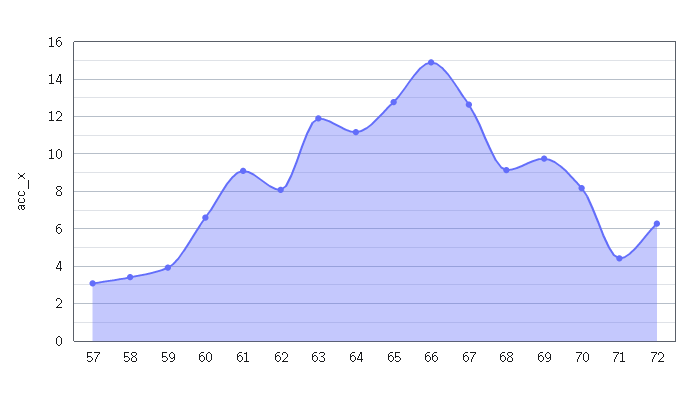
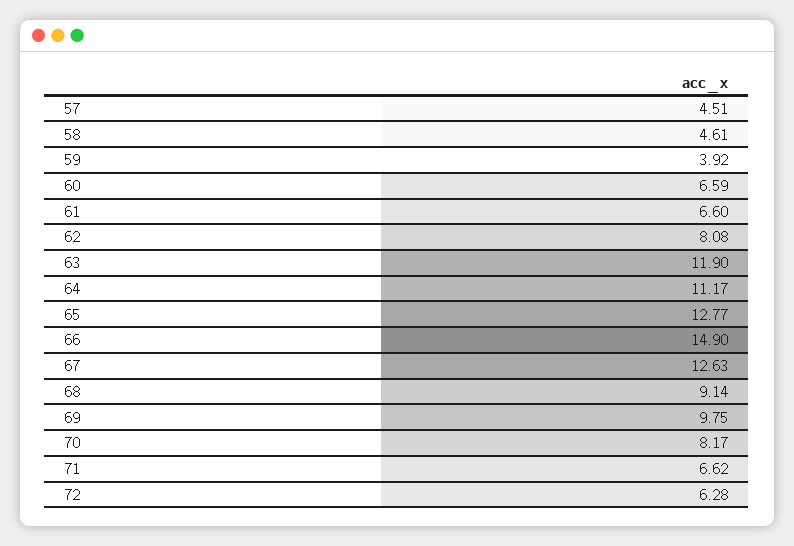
  {
-   "57": 3,
+   "57": 4.51,
-   "58": 3.5,
+   "58": 4.61,
    "59": 3.92,
    "60": 6.59,
-   "61": 9,
+   "61": 6.6,
    "62": 8.08,
    "63": 11.9,
    "64": 11.17,
    "65": 12.77,
    "66": 14.9,
    "67": 12.63,
    "68": 9.14,
    "69": 9.75,
    "70": 8.17,
-   "71": 4.5,
+   "71": 6.62,
    "72": 6.28
  }

